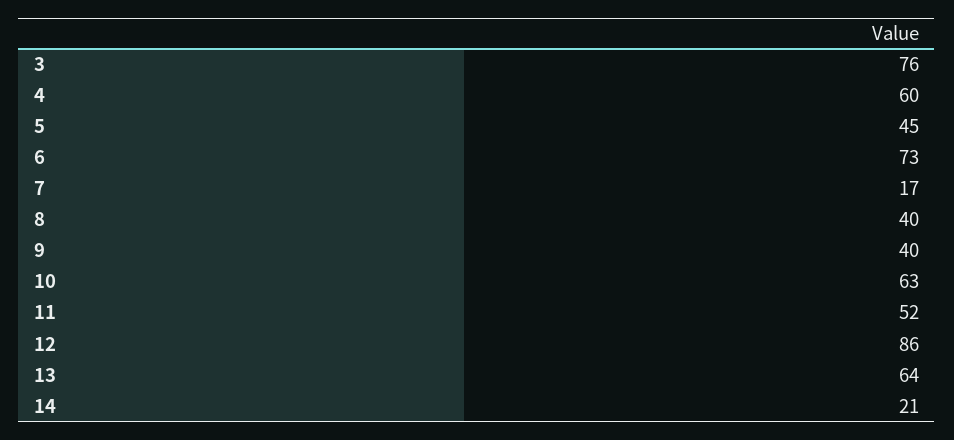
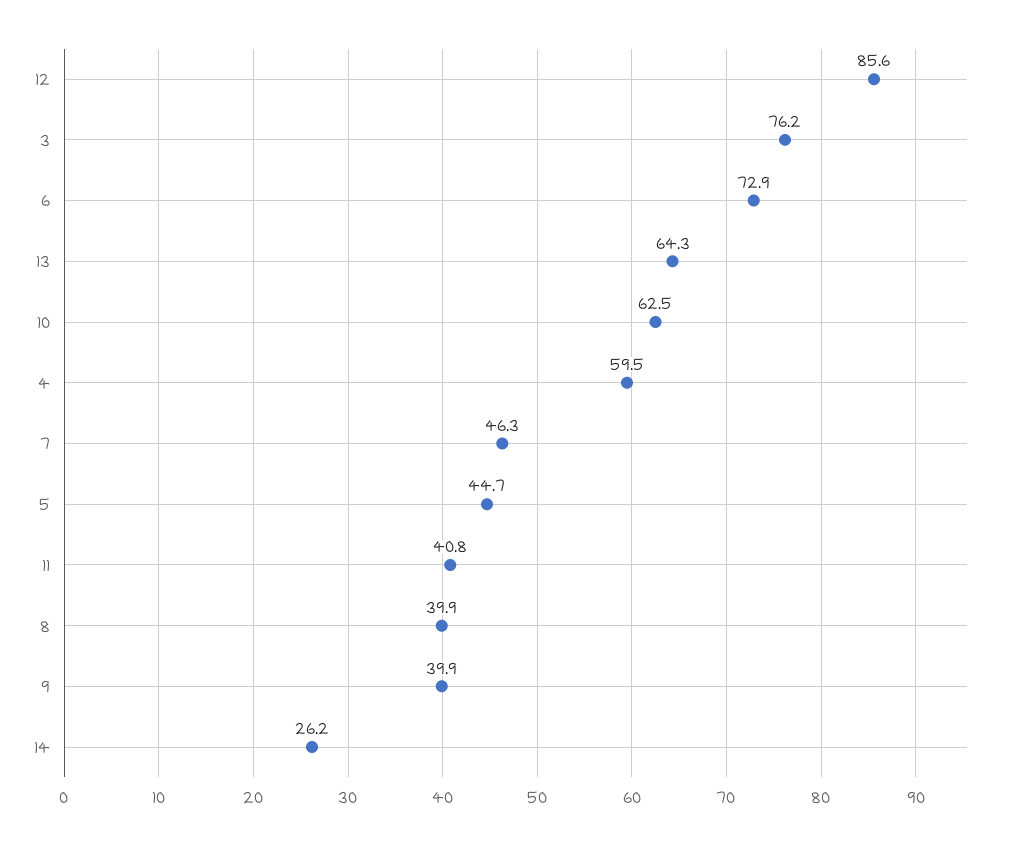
  {
    "3": 76.2,
    "4": 59.5,
    "5": 44.7,
    "6": 72.9,
-   "7": 17,
+   "7": 46.3,
    "8": 39.9,
    "9": 39.9,
    "10": 62.5,
-   "11": 52,
+   "11": 40.8,
    "12": 85.6,
    "13": 64.3,
-   "14": 21
+   "14": 26.2
  }

